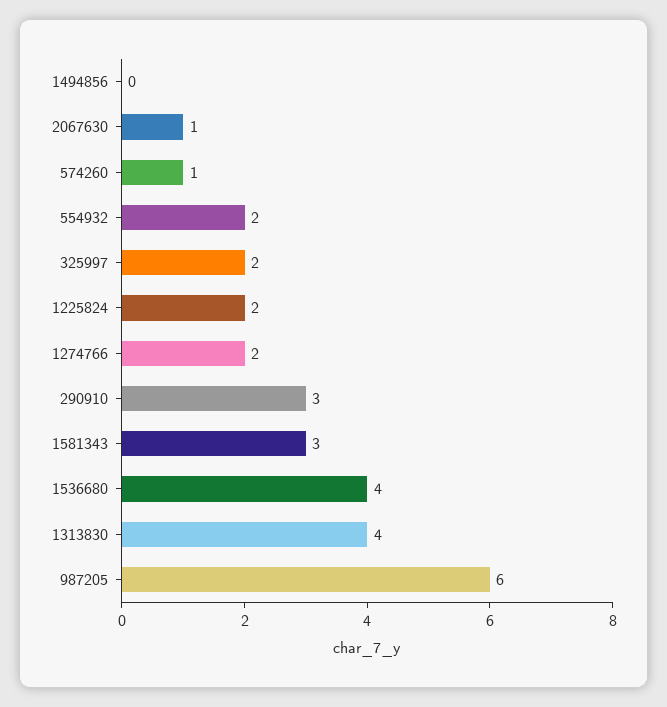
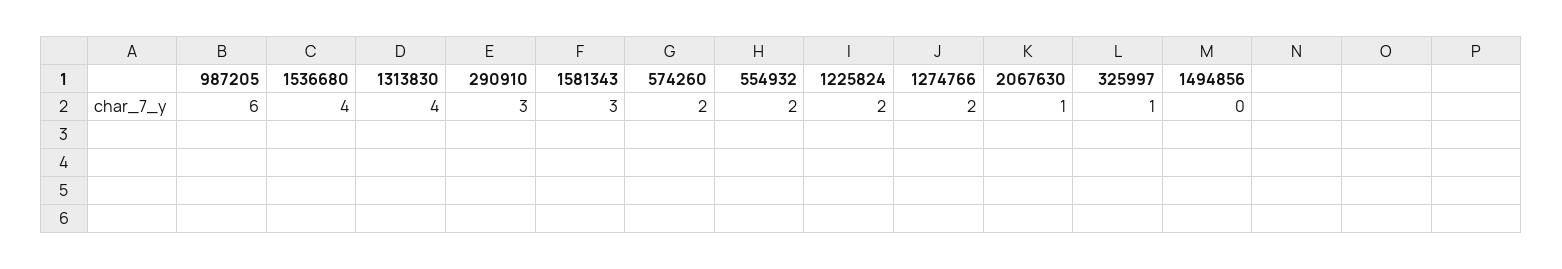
  {
    "1494856": 0,
    "2067630": 1,
-   "574260": 1,
+   "574260": 2,
    "554932": 2,
-   "325997": 2,
+   "325997": 1,
    "1225824": 2,
    "1274766": 2,
    "290910": 3,
    "1581343": 3,
    "1536680": 4,
    "1313830": 4,
    "987205": 6
  }

